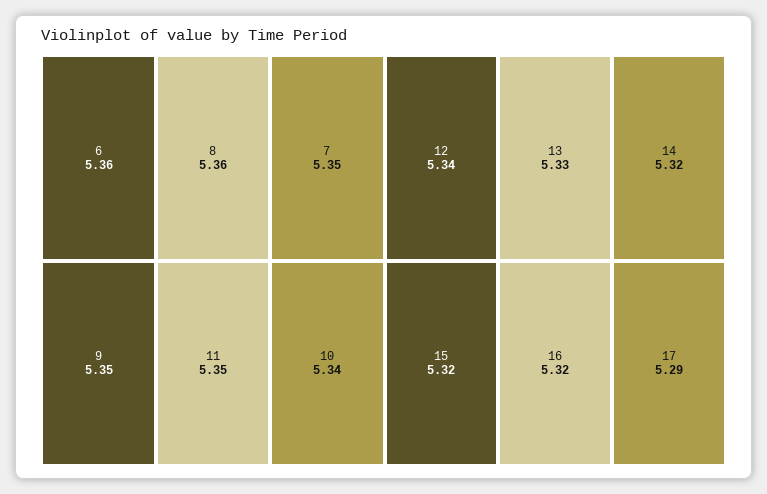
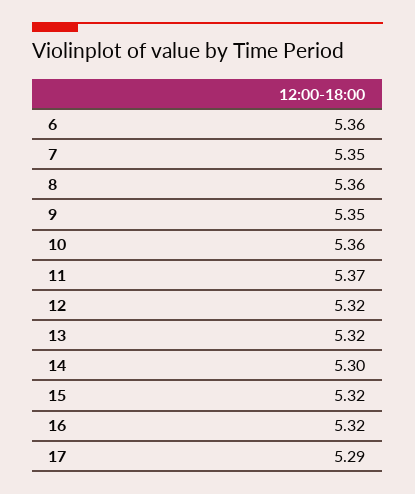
  {
    "6": 5.36,
    "8": 5.36,
    "7": 5.35,
    "9": 5.35,
-   "11": 5.35,
+   "11": 5.37,
-   "10": 5.34,
+   "10": 5.36,
-   "12": 5.34,
+   "12": 5.32,
-   "13": 5.33,
+   "13": 5.32,
-   "14": 5.32,
+   "14": 5.3,
    "15": 5.32,
    "16": 5.32,
    "17": 5.29
  }

